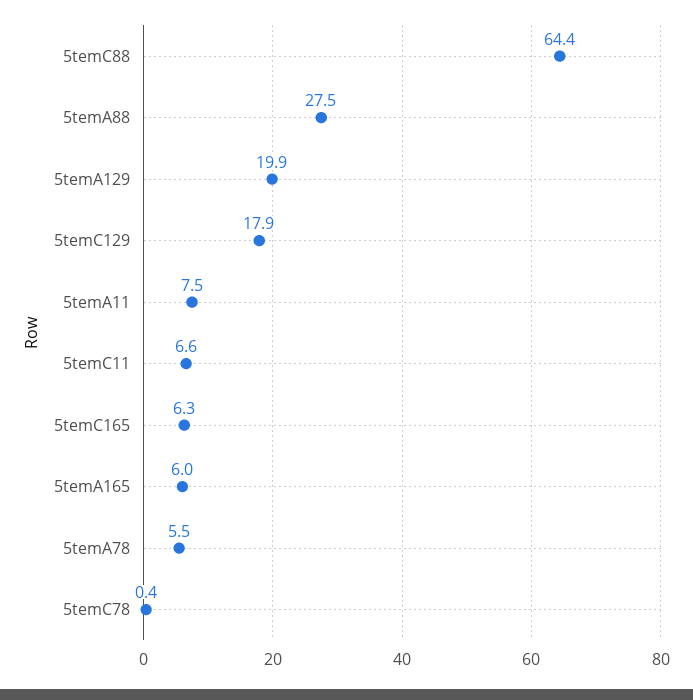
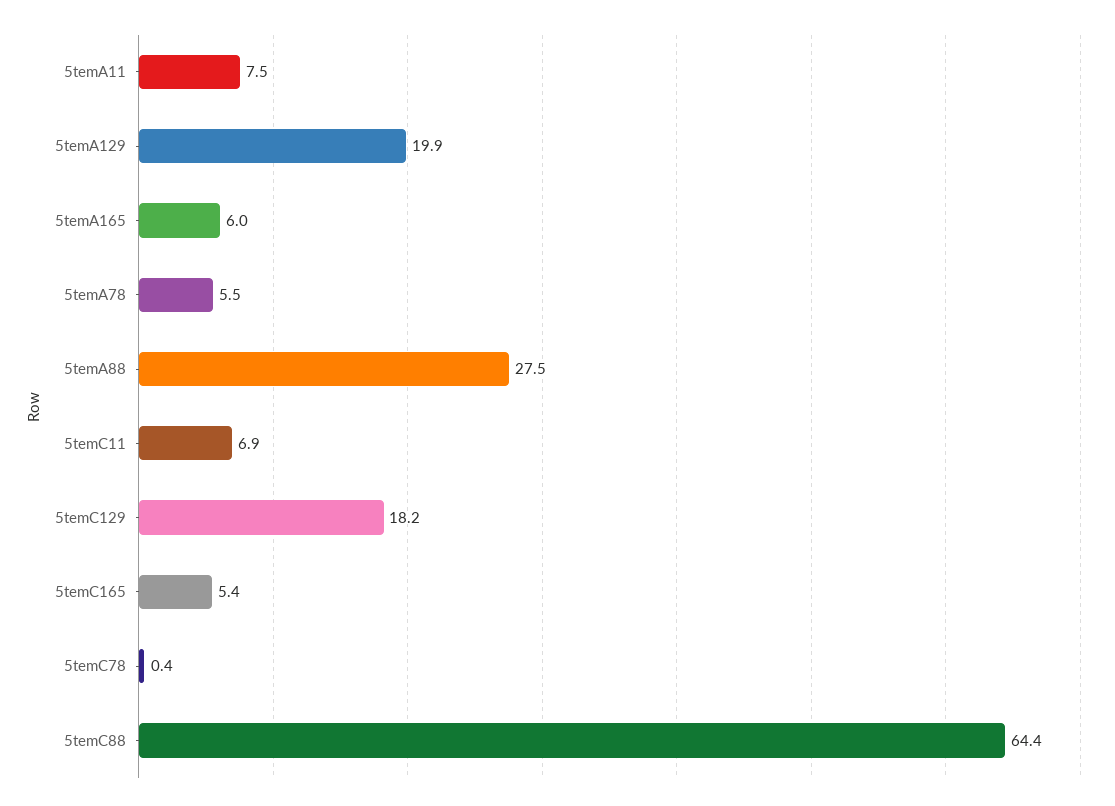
  {
    "5temC88": 64.4,
    "5temA88": 27.5,
    "5temA129": 19.9,
-   "5temC129": 17.9,
+   "5temC129": 18.2,
    "5temA11": 7.5,
-   "5temC11": 6.6,
+   "5temC11": 6.9,
-   "5temC165": 6.3,
+   "5temC165": 5.4,
    "5temA165": 6,
    "5temA78": 5.5,
    "5temC78": 0.4
  }

